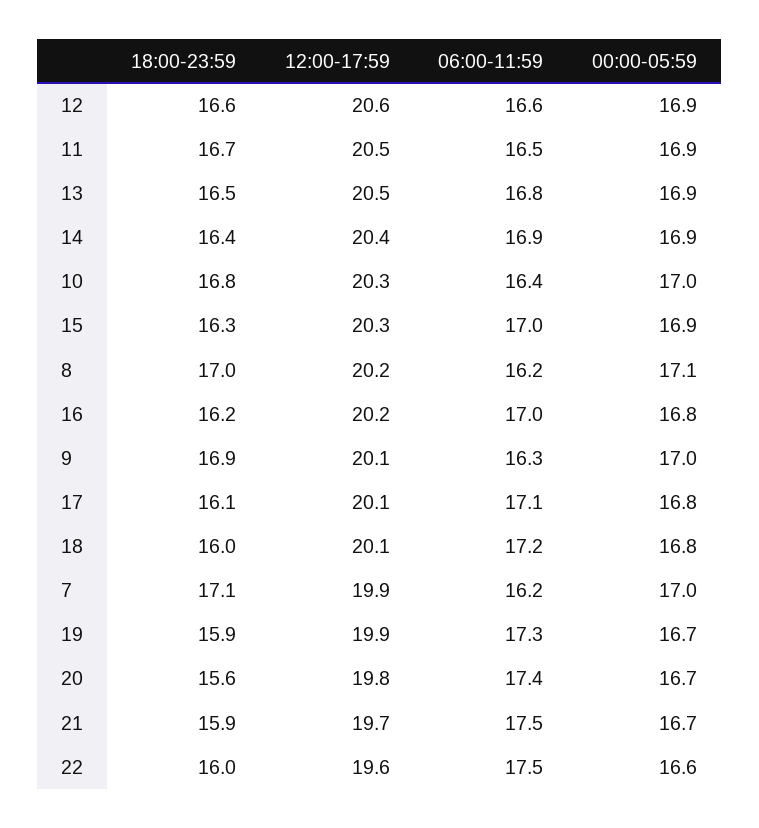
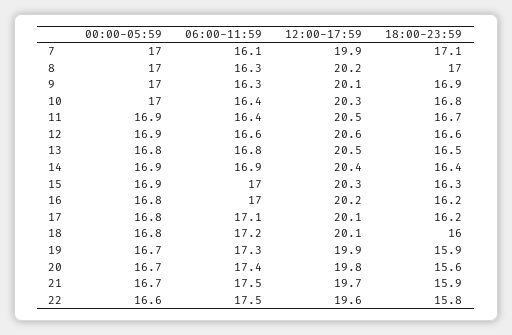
  {
    "18:00-23:59": {
      "12": 16.6,
      "11": 16.7,
      "13": 16.5,
      "14": 16.4,
      "10": 16.8,
      "15": 16.3,
      "8": 17,
      "16": 16.2,
      "9": 16.9,
-     "17": 16.1,
+     "17": 16.2,
      "18": 16,
      "7": 17.1,
      "19": 15.9,
      "20": 15.6,
      "21": 15.9,
-     "22": 16
+     "22": 15.8
    },
    "12:00-17:59": {
      "12": 20.6,
      "11": 20.5,
      "13": 20.5,
      "14": 20.4,
      "10": 20.3,
      "15": 20.3,
      "8": 20.2,
      "16": 20.2,
      "9": 20.1,
      "17": 20.1,
      "18": 20.1,
      "7": 19.9,
      "19": 19.9,
      "20": 19.8,
      "21": 19.7,
      "22": 19.6
    },
    "06:00-11:59": {
      "12": 16.6,
-     "11": 16.5,
+     "11": 16.4,
      "13": 16.8,
      "14": 16.9,
      "10": 16.4,
      "15": 17,
-     "8": 16.2,
+     "8": 16.3,
      "16": 17,
      "9": 16.3,
      "17": 17.1,
      "18": 17.2,
-     "7": 16.2,
+     "7": 16.1,
      "19": 17.3,
      "20": 17.4,
      "21": 17.5,
      "22": 17.5
    },
    "00:00-05:59": {
      "12": 16.9,
      "11": 16.9,
-     "13": 16.9,
+     "13": 16.8,
      "14": 16.9,
      "10": 17,
      "15": 16.9,
-     "8": 17.1,
+     "8": 17,
      "16": 16.8,
      "9": 17,
      "17": 16.8,
      "18": 16.8,
      "7": 17,
      "19": 16.7,
      "20": 16.7,
      "21": 16.7,
      "22": 16.6
    }
  }

